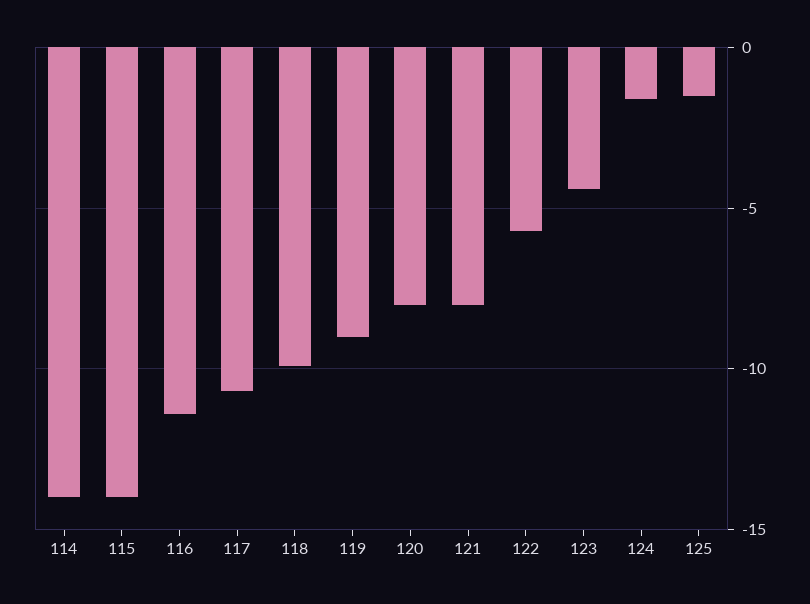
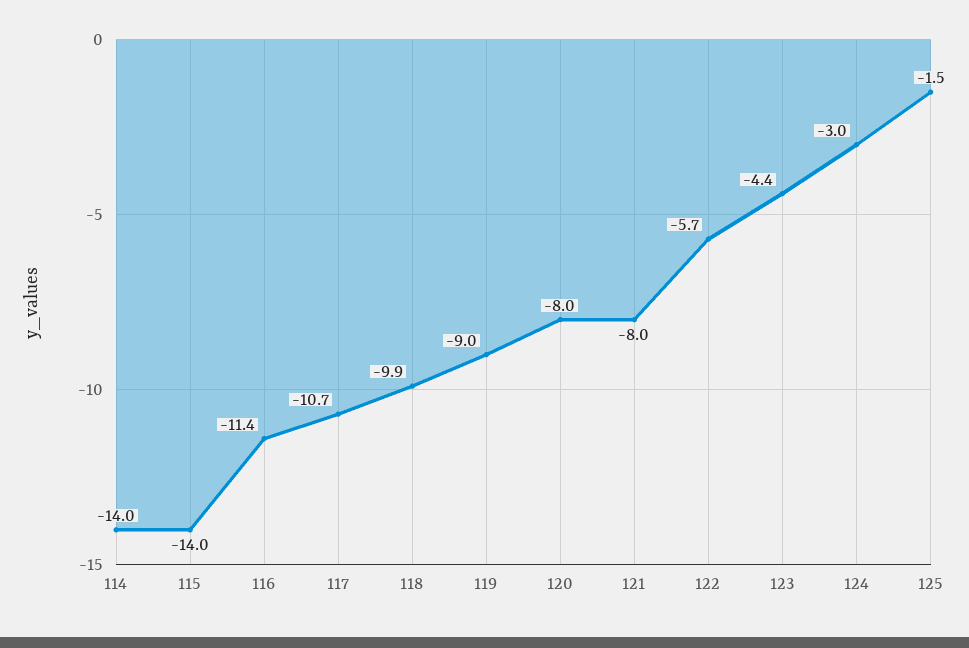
  {
    "114": -14,
    "115": -14,
    "116": -11.4,
    "117": -10.7,
    "118": -9.9,
    "119": -9,
    "120": -8,
    "121": -8,
    "122": -5.7,
    "123": -4.4,
-   "124": -1.5,
+   "124": -3,
    "125": -1.5
  }

